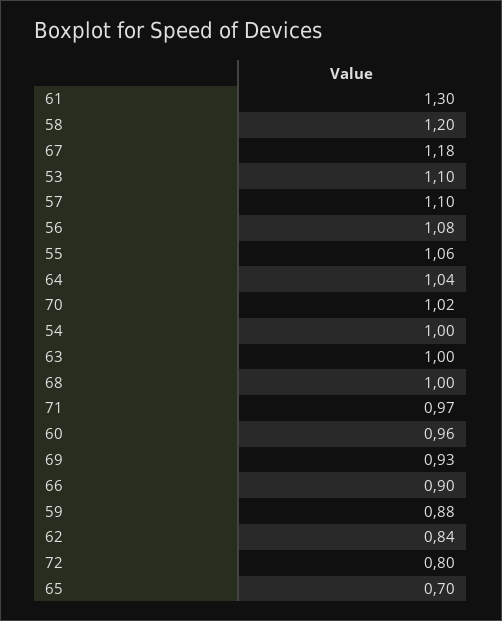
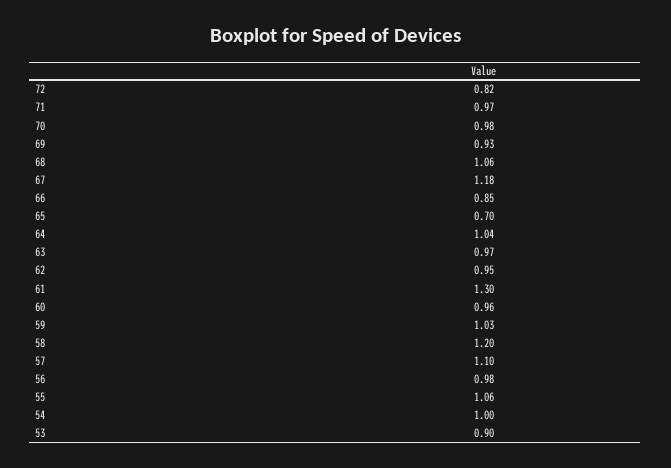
  {
    "61": 1.3,
    "58": 1.2,
    "67": 1.18,
-   "53": 1.1,
+   "53": 0.9,
    "57": 1.1,
-   "56": 1.08,
+   "56": 0.98,
    "55": 1.06,
    "64": 1.04,
-   "70": 1.02,
+   "70": 0.98,
    "54": 1,
-   "63": 1,
+   "63": 0.97,
-   "68": 1,
+   "68": 1.06,
    "71": 0.97,
    "60": 0.96,
    "69": 0.93,
-   "66": 0.9,
+   "66": 0.85,
-   "59": 0.88,
+   "59": 1.03,
-   "62": 0.84,
+   "62": 0.95,
-   "72": 0.8,
+   "72": 0.82,
    "65": 0.7
  }

